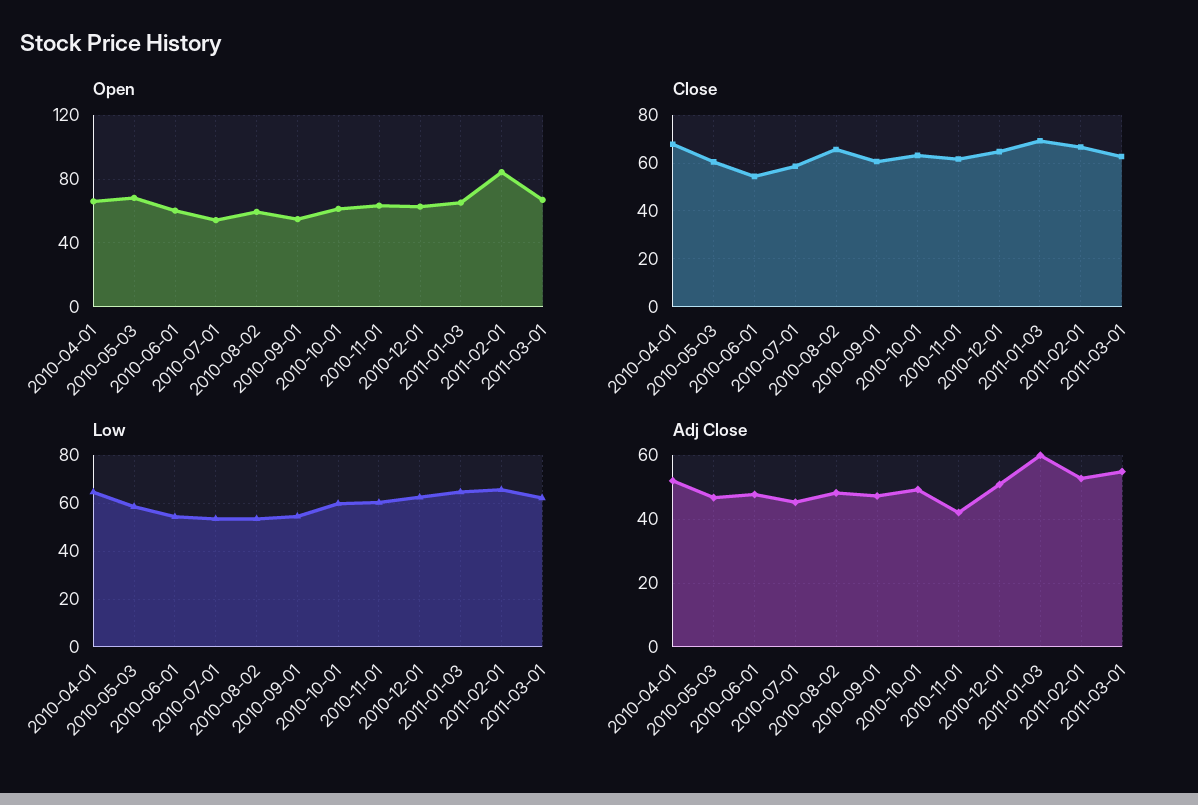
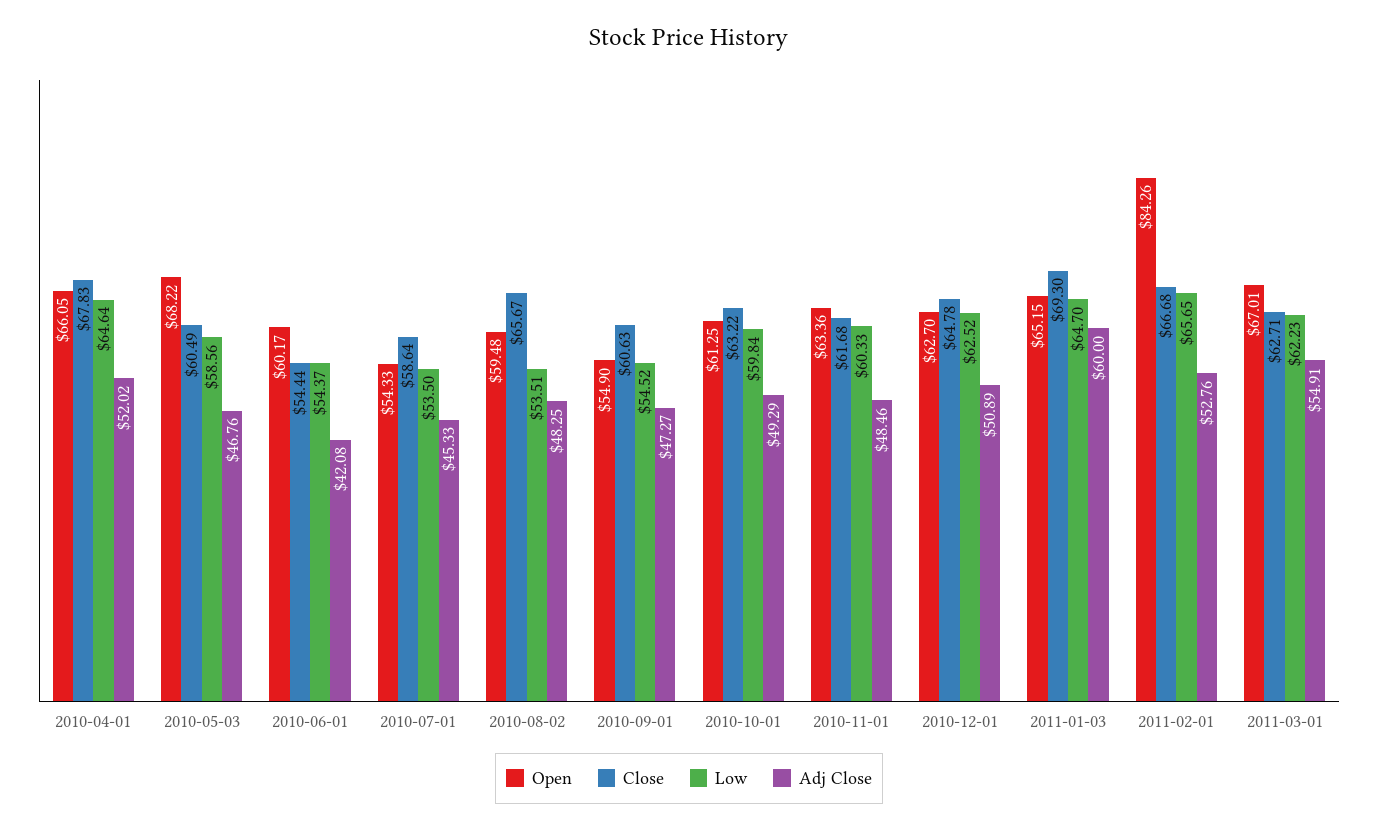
  {
    "Open": {
      "2010-04-01": 66.05,
      "2010-05-03": 68.22,
      "2010-06-01": 60.17,
      "2010-07-01": 54.33,
      "2010-08-02": 59.48,
      "2010-09-01": 54.9,
      "2010-10-01": 61.25,
      "2010-11-01": 63.36,
      "2010-12-01": 62.7,
      "2011-01-03": 65.15,
      "2011-02-01": 84.26,
      "2011-03-01": 67.01
    },
    "Close": {
      "2010-04-01": 67.83,
      "2010-05-03": 60.49,
      "2010-06-01": 54.44,
      "2010-07-01": 58.64,
      "2010-08-02": 65.67,
      "2010-09-01": 60.63,
      "2010-10-01": 63.22,
      "2010-11-01": 61.68,
      "2010-12-01": 64.78,
      "2011-01-03": 69.3,
      "2011-02-01": 66.68,
      "2011-03-01": 62.71
    },
    "Low": {
      "2010-04-01": 64.64,
      "2010-05-03": 58.56,
      "2010-06-01": 54.37,
      "2010-07-01": 53.5,
      "2010-08-02": 53.51,
      "2010-09-01": 54.52,
      "2010-10-01": 59.84,
      "2010-11-01": 60.33,
      "2010-12-01": 62.52,
      "2011-01-03": 64.7,
      "2011-02-01": 65.65,
      "2011-03-01": 62.23
    },
    "Adj Close": {
      "2010-04-01": 52.02,
      "2010-05-03": 46.76,
-     "2010-06-01": 48,
+     "2010-06-01": 42.08,
      "2010-07-01": 45.33,
      "2010-08-02": 48.25,
      "2010-09-01": 47.27,
      "2010-10-01": 49.29,
-     "2010-11-01": 42,
+     "2010-11-01": 48.46,
      "2010-12-01": 50.89,
      "2011-01-03": 60,
      "2011-02-01": 52.76,
      "2011-03-01": 54.91
    }
  }

